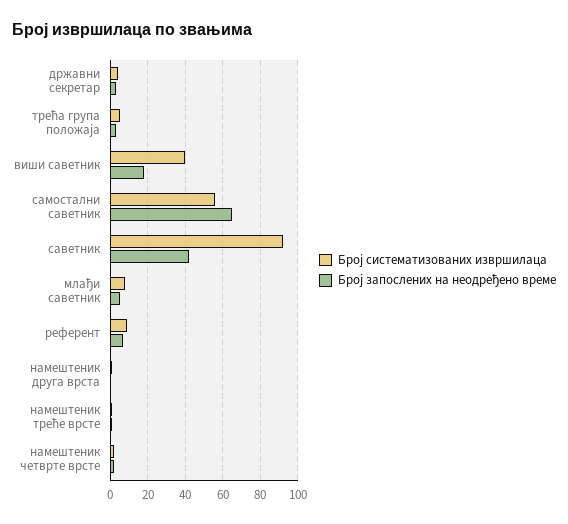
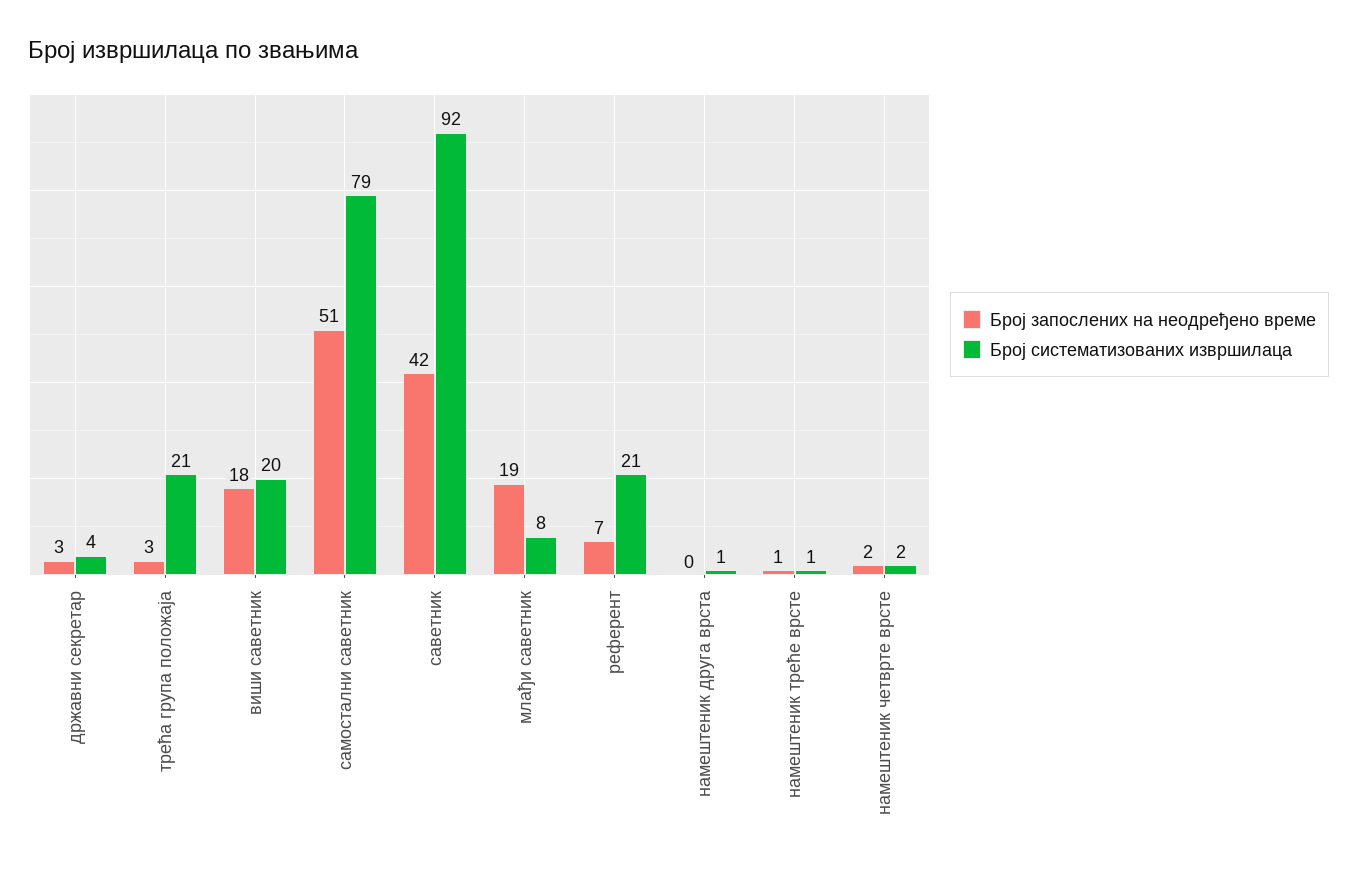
  {
    "Број систематизованих извршилаца": {
      "државни секретар": 4,
-     "трећа група положаја": 5,
+     "трећа група положаја": 21,
-     "виши саветник": 40,
+     "виши саветник": 20,
-     "самостални саветник": 55,
+     "самостални саветник": 79,
      "саветник": 92,
      "млађи саветник": 8,
-     "референт": 10,
+     "референт": 21,
      "намештеник друга врста": 1,
      "намештеник треће врсте": 1,
      "намештеник четврте врсте": 2
    },
    "Број запослених на неодређено време": {
      "државни секретар": 3,
      "трећа група положаја": 3,
      "виши саветник": 18,
-     "самостални саветник": 65,
+     "самостални саветник": 51,
      "саветник": 42,
-     "млађи саветник": 5,
+     "млађи саветник": 19,
      "референт": 7,
      "намештеник друга врста": 0,
      "намештеник треће врсте": 1,
      "намештеник четврте врсте": 2
    }
  }

